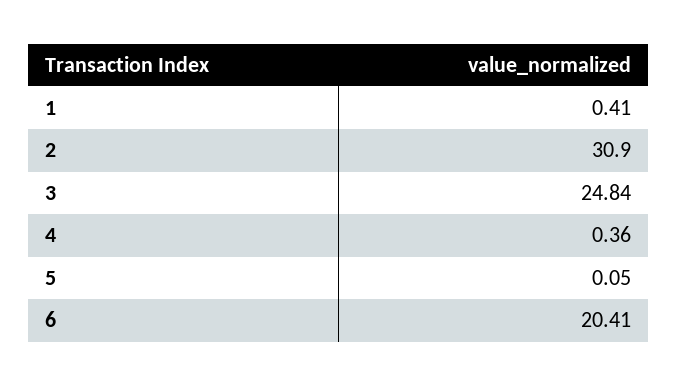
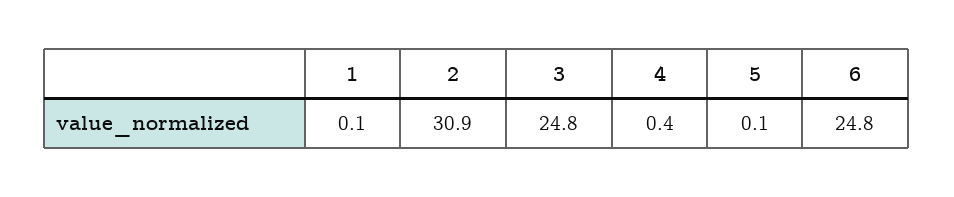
  {
-   "1": 0.41,
+   "1": 0.1,
    "2": 30.9,
    "3": 24.84,
    "4": 0.36,
    "5": 0.05,
-   "6": 20.41
+   "6": 24.8
  }

